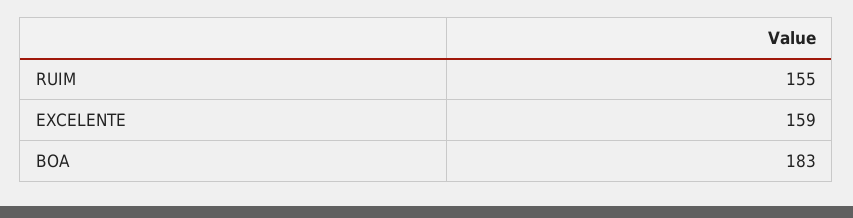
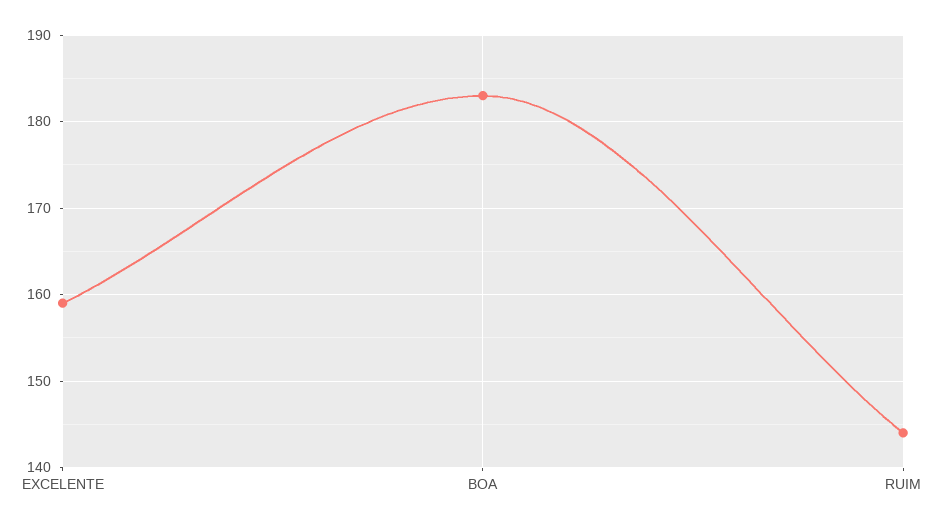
  {
-   "RUIM": 155,
+   "RUIM": 144,
    "EXCELENTE": 159,
    "BOA": 183
  }

